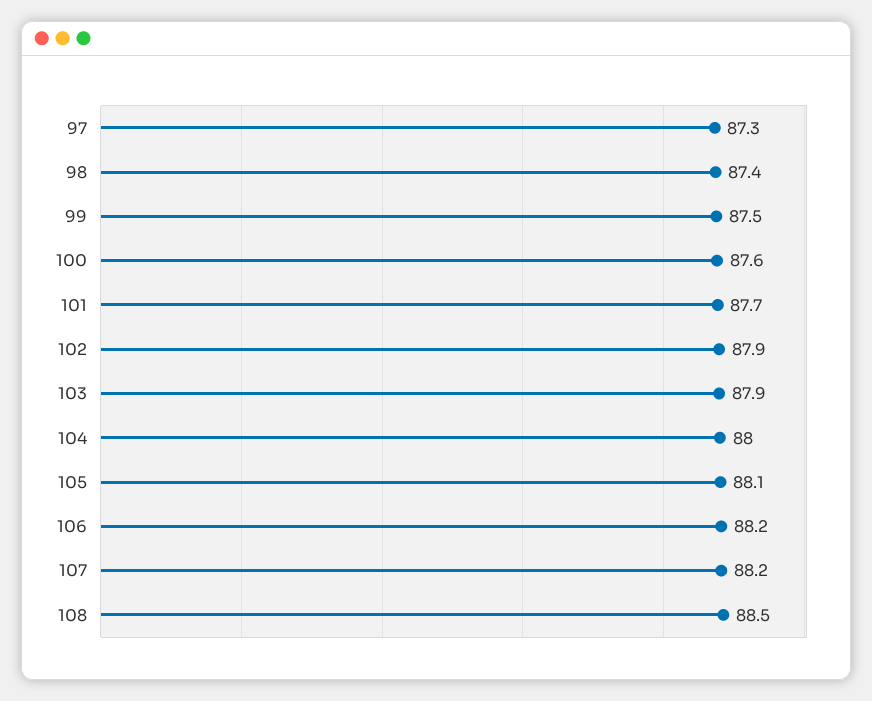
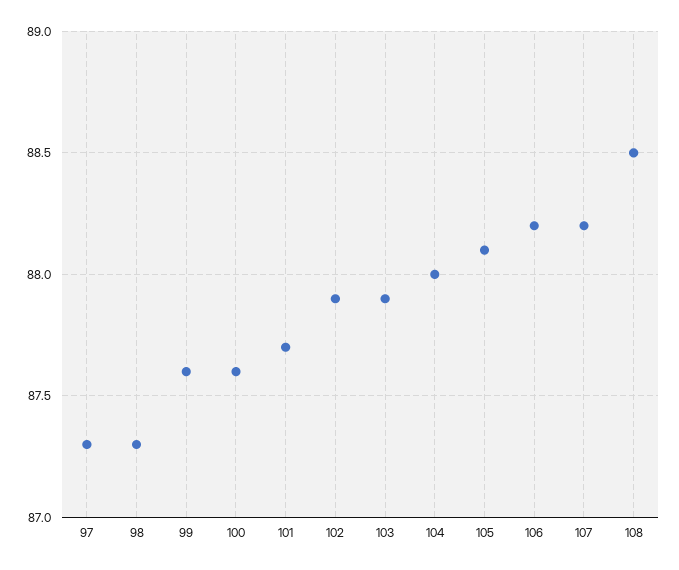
  {
    "97": 87.3,
-   "98": 87.4,
+   "98": 87.3,
-   "99": 87.5,
+   "99": 87.6,
    "100": 87.6,
    "101": 87.7,
    "102": 87.9,
    "103": 87.9,
    "104": 88,
    "105": 88.1,
    "106": 88.2,
    "107": 88.2,
    "108": 88.5
  }

